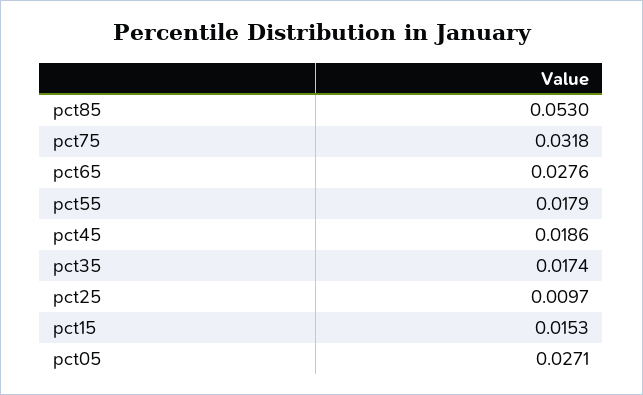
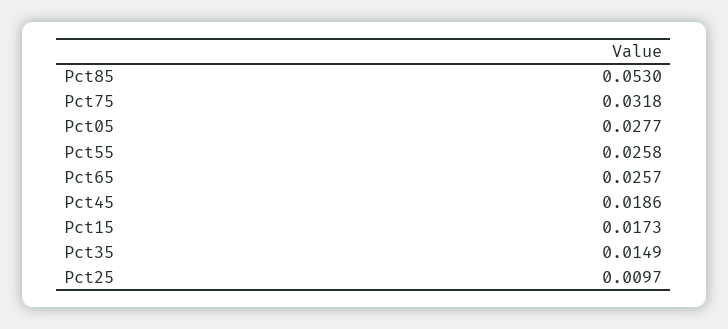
  {
    "pct85": 0.053,
    "pct75": 0.0318,
-   "pct65": 0.0276,
+   "pct65": 0.0257,
-   "pct55": 0.0179,
+   "pct55": 0.0258,
    "pct45": 0.0186,
-   "pct35": 0.0174,
+   "pct35": 0.0149,
    "pct25": 0.0097,
-   "pct15": 0.0153,
+   "pct15": 0.0173,
-   "pct05": 0.0271
+   "pct05": 0.0277
  }

